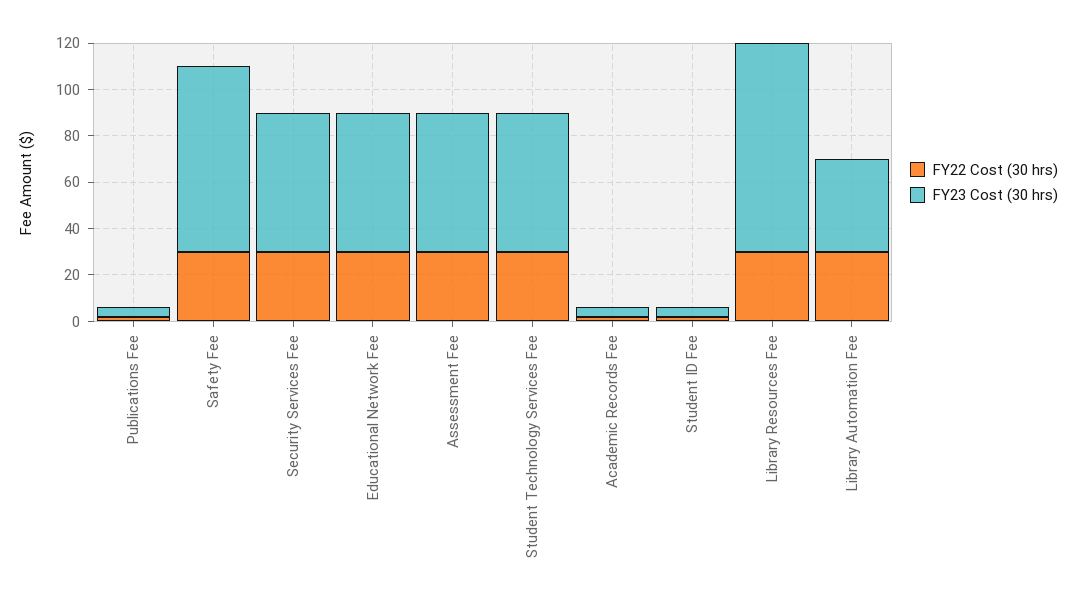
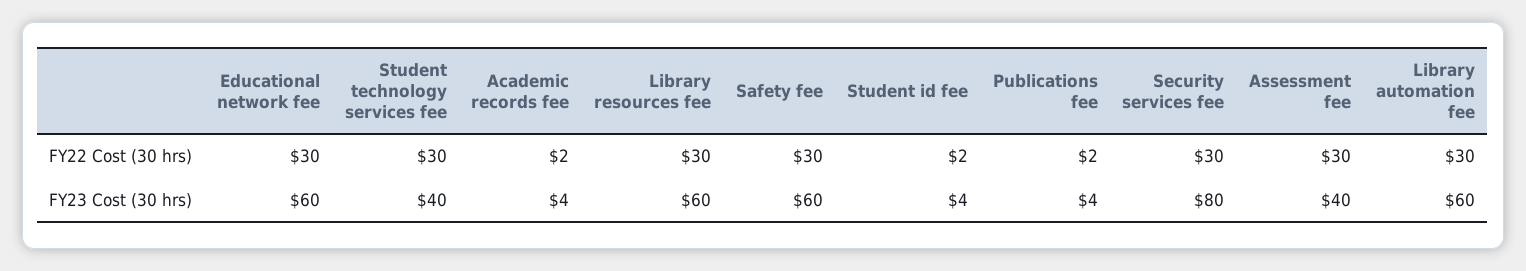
  {
    "FY22 Cost (30 hrs)": {
      "Publications Fee": 2,
      "Safety Fee": 30,
      "Security Services Fee": 30,
      "Educational Network Fee": 30,
      "Assessment Fee": 30,
      "Student Technology Services Fee": 30,
      "Academic Records Fee": 2,
      "Student ID Fee": 2,
      "Library Resources Fee": 30,
      "Library Automation Fee": 30
    },
    "FY23 Cost (30 hrs)": {
      "Publications Fee": 4,
-     "Safety Fee": 80,
+     "Safety Fee": 60,
-     "Security Services Fee": 60,
+     "Security Services Fee": 80,
      "Educational Network Fee": 60,
-     "Assessment Fee": 60,
+     "Assessment Fee": 40,
-     "Student Technology Services Fee": 60,
+     "Student Technology Services Fee": 40,
      "Academic Records Fee": 4,
      "Student ID Fee": 4,
-     "Library Resources Fee": 90,
+     "Library Resources Fee": 60,
-     "Library Automation Fee": 40
+     "Library Automation Fee": 60
    }
  }

